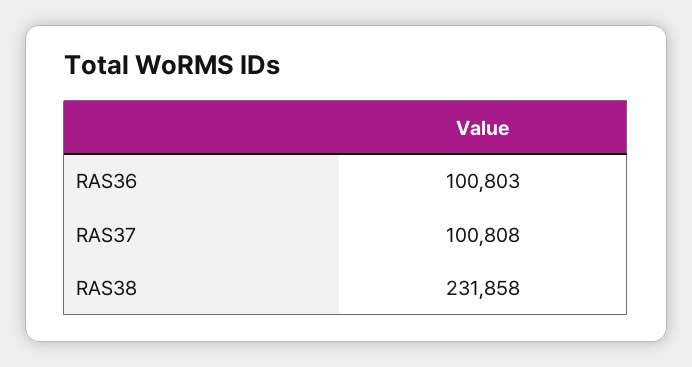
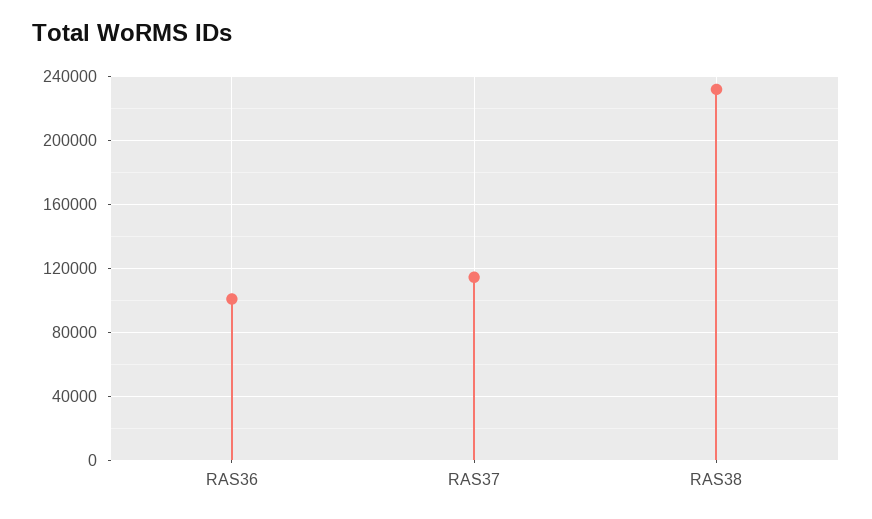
  {
    "RAS36": 100803,
-   "RAS37": 100808,
+   "RAS37": 115000,
    "RAS38": 231858
  }

